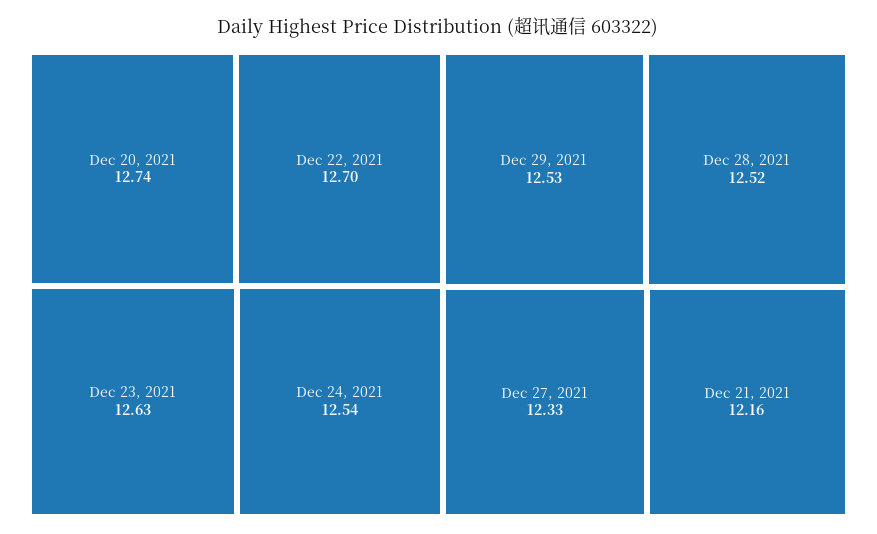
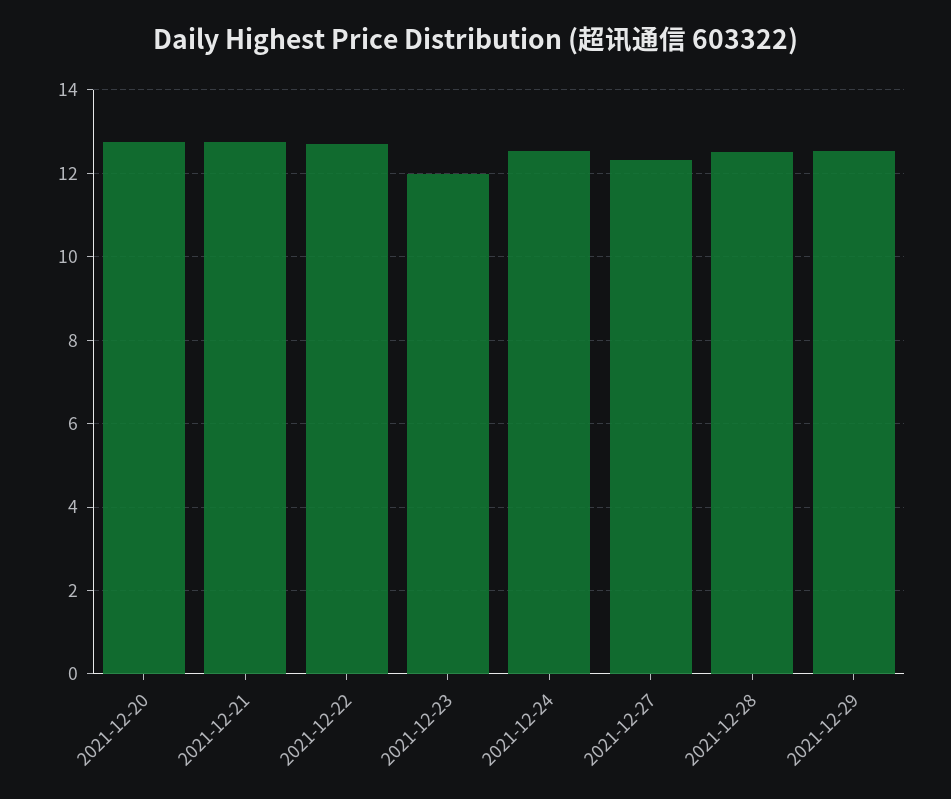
  {
    "Dec 20, 2021": 12.74,
    "Dec 22, 2021": 12.7,
-   "Dec 23, 2021": 12.63,
+   "Dec 23, 2021": 12,
    "Dec 24, 2021": 12.54,
    "Dec 29, 2021": 12.53,
    "Dec 28, 2021": 12.52,
    "Dec 27, 2021": 12.33,
-   "Dec 21, 2021": 12.16
+   "Dec 21, 2021": 12.8
  }

